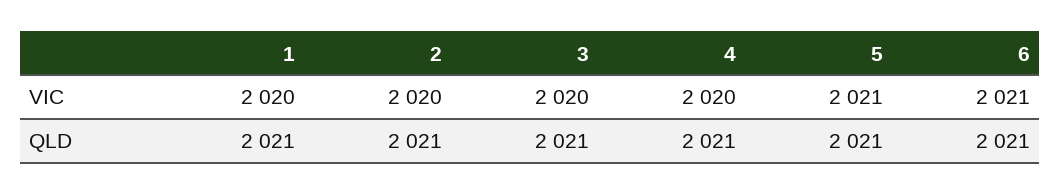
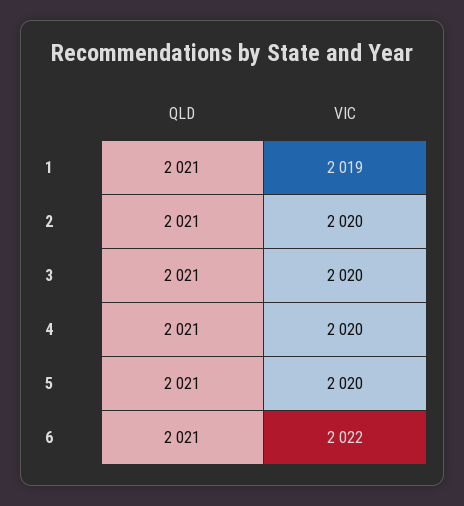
  {
    "1": {
-     "VIC": 2020,
+     "VIC": 2019,
      "QLD": 2021
    },
    "2": {
      "VIC": 2020,
      "QLD": 2021
    },
    "3": {
      "VIC": 2020,
      "QLD": 2021
    },
    "4": {
      "VIC": 2020,
      "QLD": 2021
    },
    "5": {
-     "VIC": 2021,
+     "VIC": 2020,
      "QLD": 2021
    },
    "6": {
-     "VIC": 2021,
+     "VIC": 2022,
      "QLD": 2021
    }
  }

